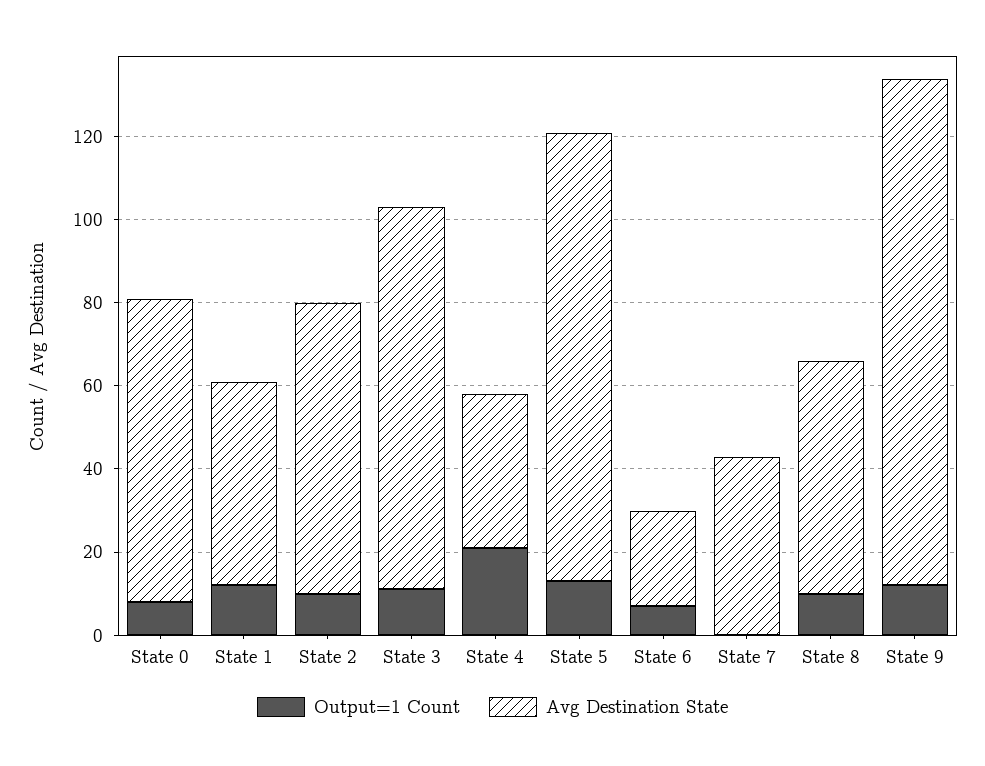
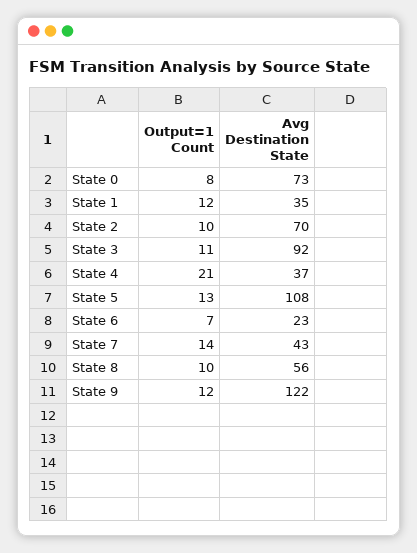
  {
    "Output=1 Count": {
      "State 0": 8,
      "State 1": 12,
      "State 2": 10,
      "State 3": 11,
      "State 4": 21,
      "State 5": 13,
      "State 6": 7,
-     "State 7": 0,
+     "State 7": 14,
      "State 8": 10,
      "State 9": 12
    },
    "Avg Destination State": {
      "State 0": 73,
-     "State 1": 50,
+     "State 1": 35,
      "State 2": 70,
      "State 3": 92,
      "State 4": 37,
      "State 5": 108,
      "State 6": 23,
      "State 7": 43,
      "State 8": 56,
      "State 9": 122
    }
  }

